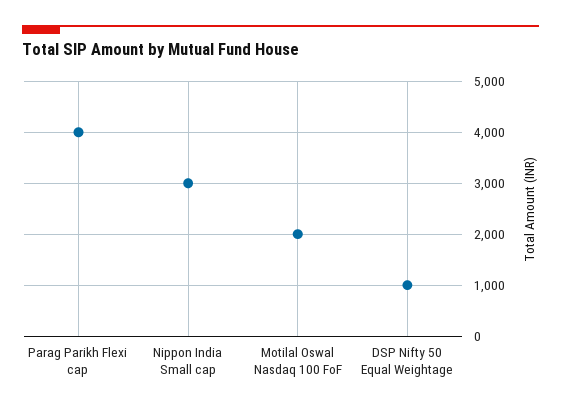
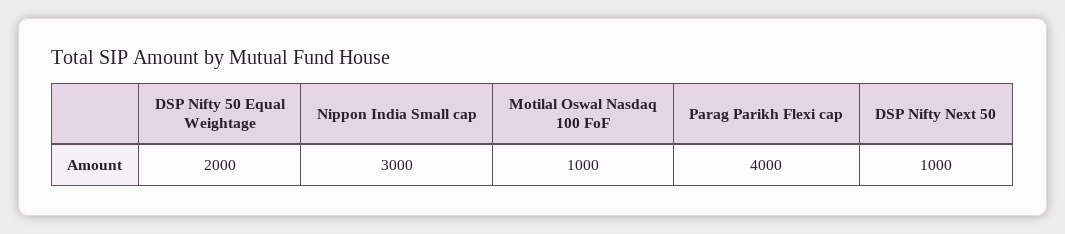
  {
    "Parag Parikh Flexi cap": 4000,
    "Nippon India Small cap": 3000,
-   "Motilal Oswal Nasdaq 100 FoF": 2000,
+   "Motilal Oswal Nasdaq 100 FoF": 1000,
-   "DSP Nifty 50 Equal Weightage": 1000
+   "DSP Nifty 50 Equal Weightage": 2000,
+   "DSP Nifty Next 50": 1000
  }

